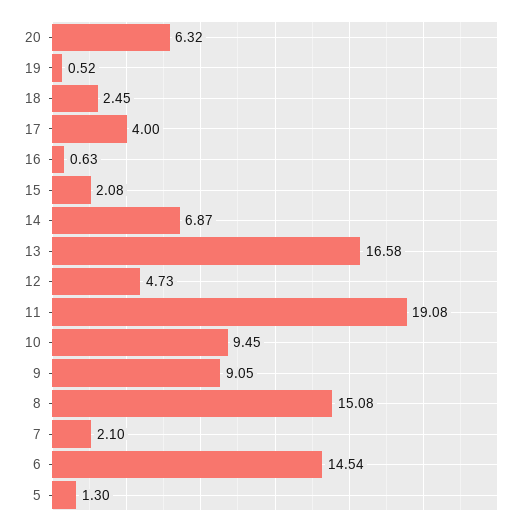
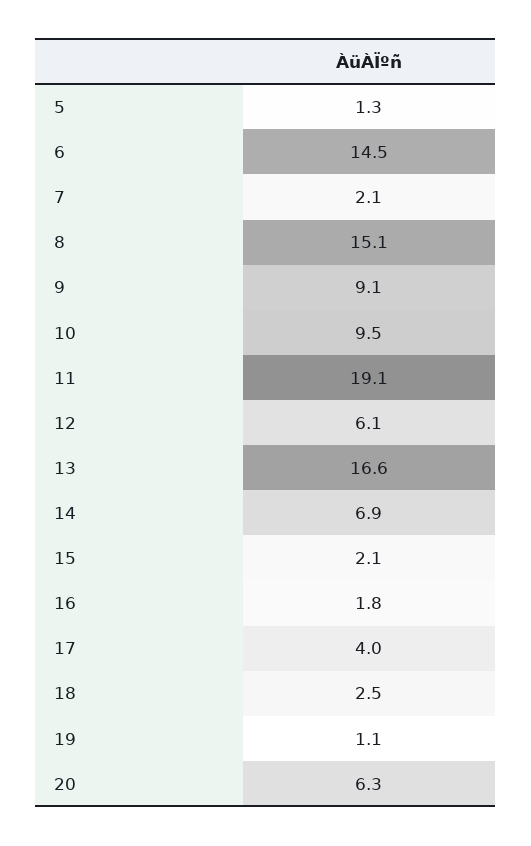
  {
    "20": 6.32,
-   "19": 0.52,
+   "19": 1.1,
    "18": 2.45,
    "17": 4,
-   "16": 0.63,
+   "16": 1.8,
    "15": 2.08,
    "14": 6.87,
    "13": 16.58,
-   "12": 4.73,
+   "12": 6.1,
    "11": 19.08,
    "10": 9.45,
    "9": 9.05,
    "8": 15.08,
    "7": 2.1,
    "6": 14.54,
    "5": 1.3
  }

